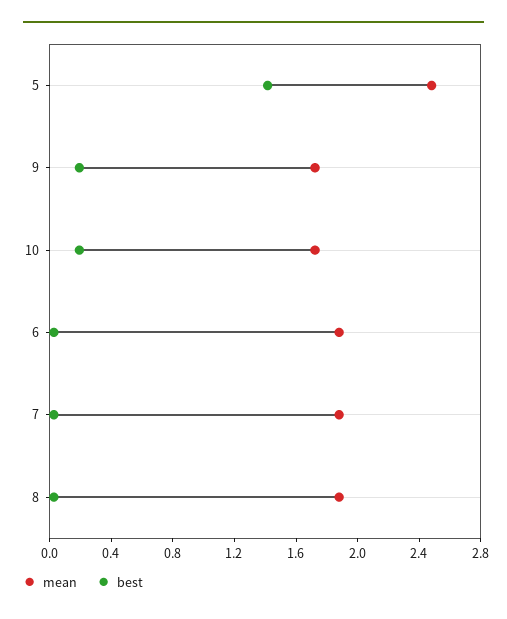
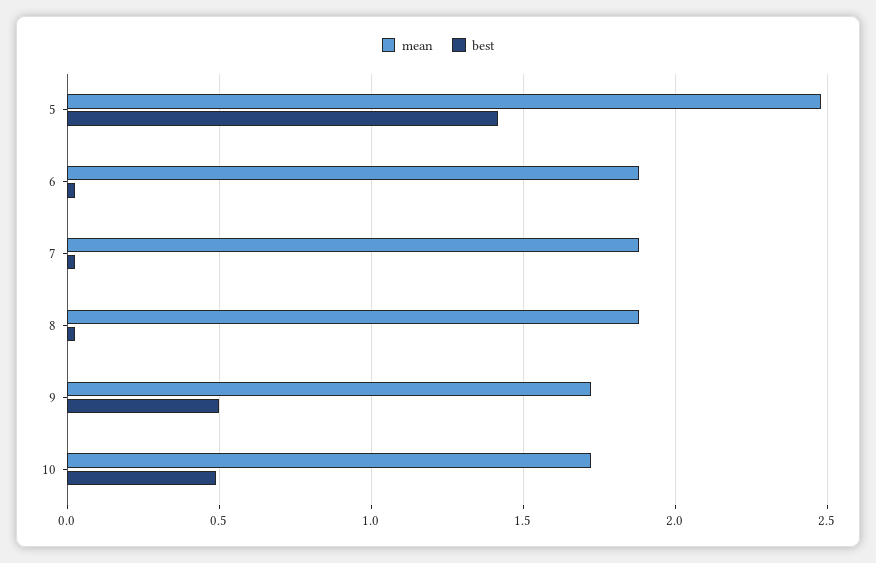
  {
    "mean": {
      "5": 2.5,
      "9": 1.7,
      "10": 1.7,
      "6": 1.9,
      "7": 1.9,
      "8": 1.9
    },
    "best": {
      "5": 1.4,
-     "9": 0.2,
+     "9": 0.5,
-     "10": 0.2,
+     "10": 0.5,
      "6": 0.05,
      "7": 0.05,
      "8": 0.05
    }
  }

